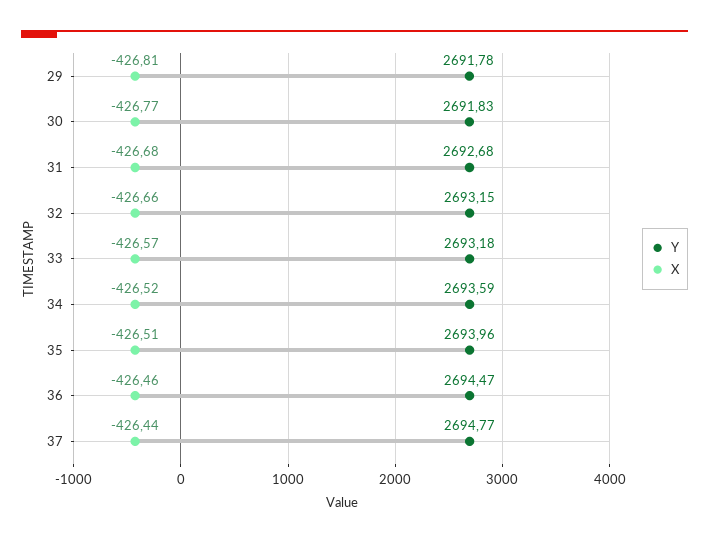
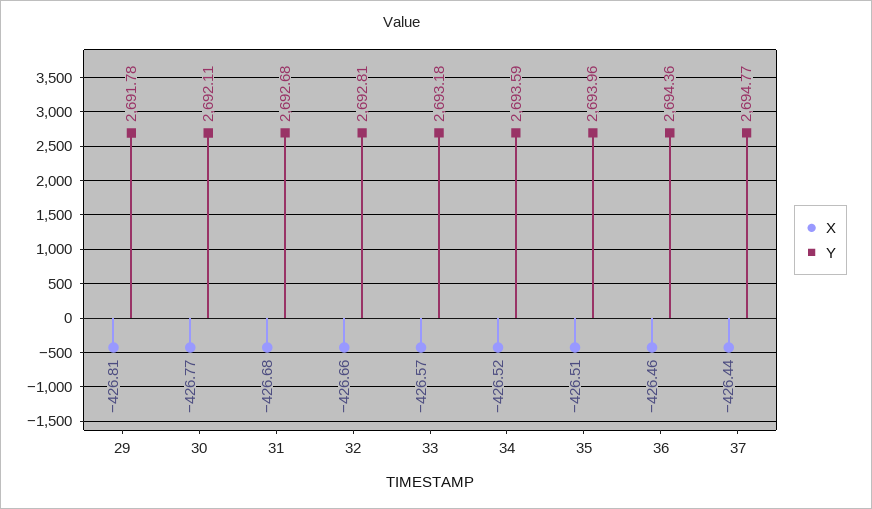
  {
    "Y": {
      "29": 2691.78,
-     "30": 2691.83,
+     "30": 2692.11,
      "31": 2692.68,
-     "32": 2693.15,
+     "32": 2692.81,
      "33": 2693.18,
      "34": 2693.59,
      "35": 2693.96,
-     "36": 2694.47,
+     "36": 2694.36,
      "37": 2694.77
    },
    "X": {
      "29": -426.81,
      "30": -426.77,
      "31": -426.68,
      "32": -426.66,
      "33": -426.57,
      "34": -426.52,
      "35": -426.51,
      "36": -426.46,
      "37": -426.44
    }
  }

